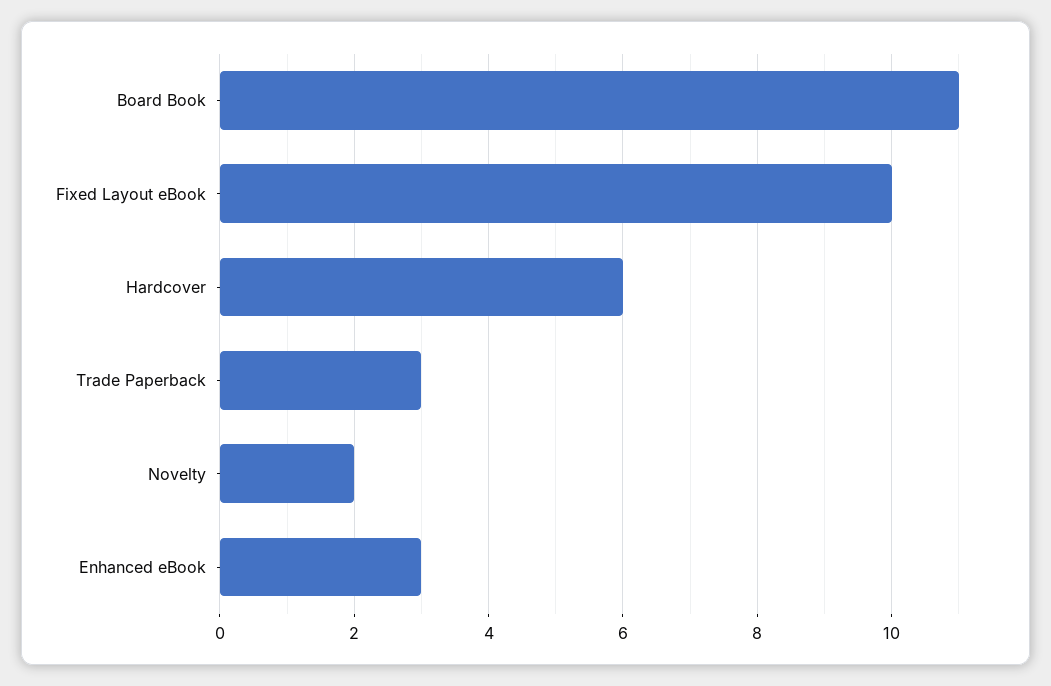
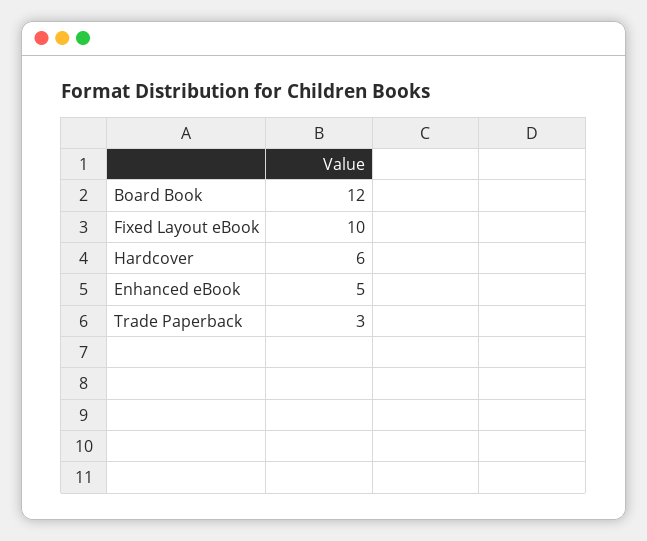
  {
-   "Board Book": 11,
+   "Board Book": 12,
    "Fixed Layout eBook": 10,
    "Hardcover": 6,
    "Trade Paperback": 3,
-   "Novelty": 2,
-   "Enhanced eBook": 3
+   "Enhanced eBook": 5
  }

